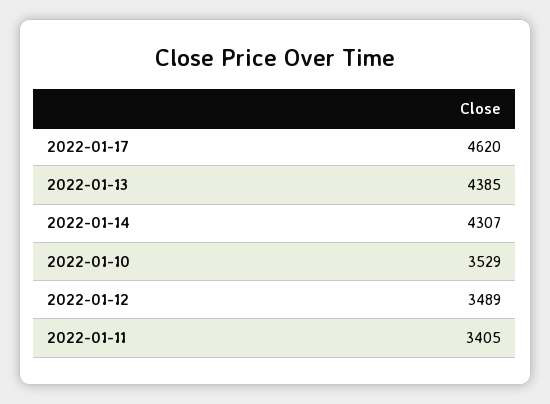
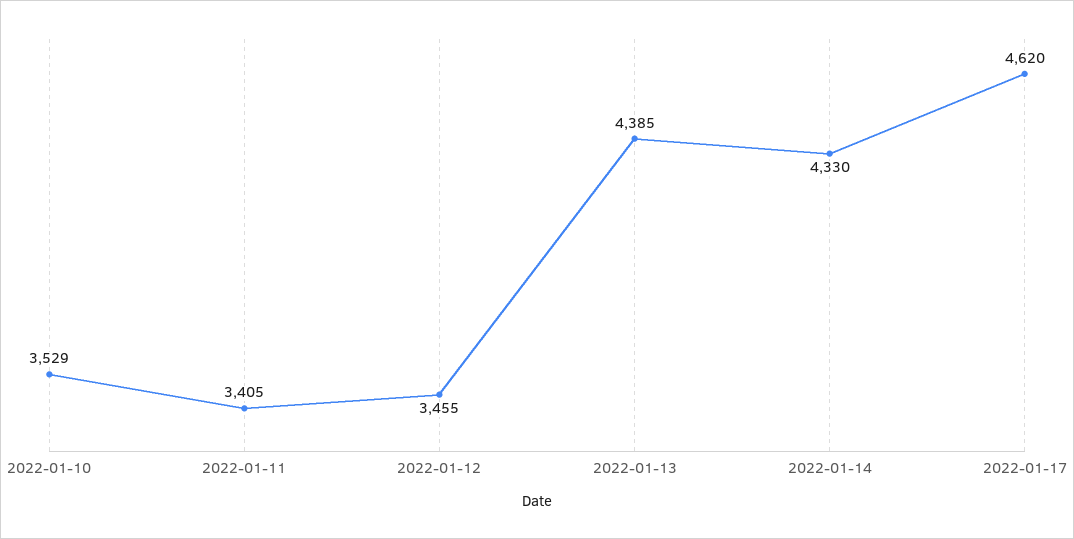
  {
    "2022-01-17": 4620,
    "2022-01-13": 4385,
-   "2022-01-14": 4307,
+   "2022-01-14": 4330,
    "2022-01-10": 3529,
-   "2022-01-12": 3489,
+   "2022-01-12": 3455,
    "2022-01-11": 3405
  }

